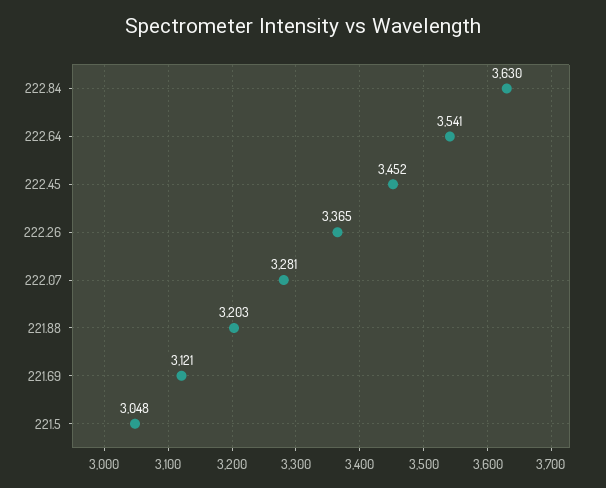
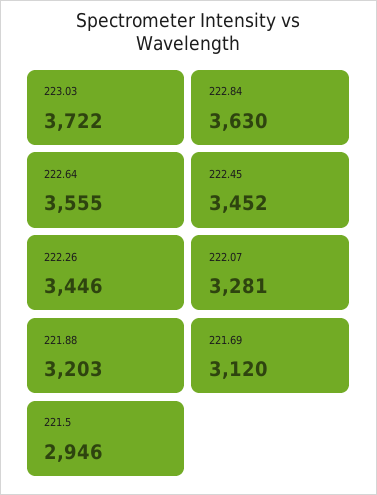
  {
    "222.84": 3630,
-   "222.64": 3541,
+   "222.64": 3555,
    "222.45": 3452,
-   "222.26": 3365,
+   "222.26": 3446,
    "222.07": 3281,
    "221.88": 3203,
-   "221.69": 3121,
+   "221.69": 3120,
-   "221.5": 3048
+   "221.5": 2946,
+   "223.03": 3722
  }

